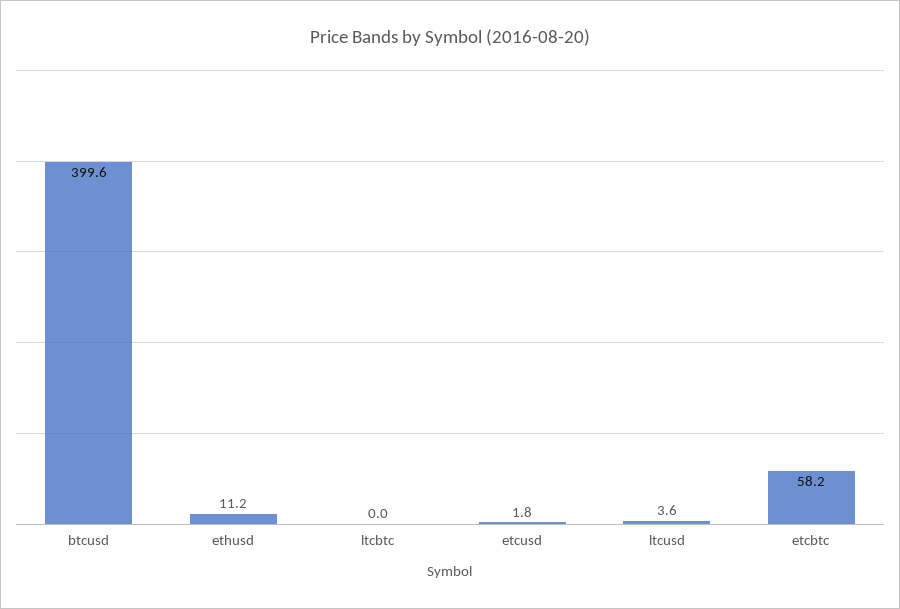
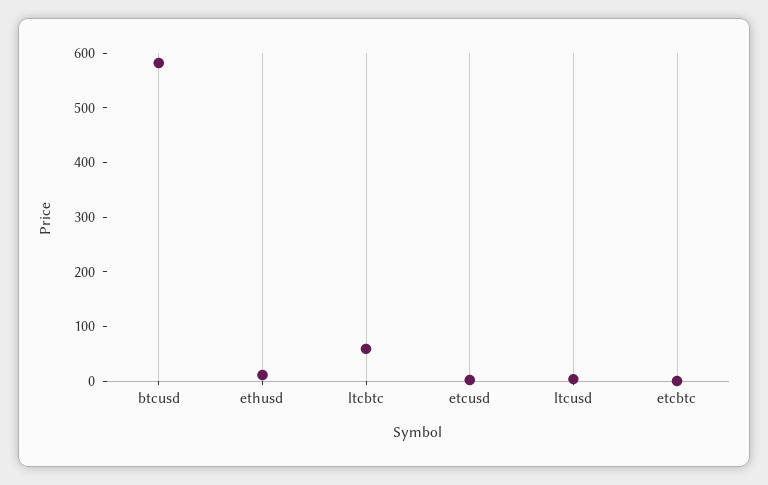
  {
-   "btcusd": 399.6,
+   "btcusd": 580,
    "ethusd": 11.2,
-   "ltcbtc": 0,
+   "ltcbtc": 60,
    "etcusd": 1.8,
    "ltcusd": 3.6,
-   "etcbtc": 58.2
+   "etcbtc": 0
  }

